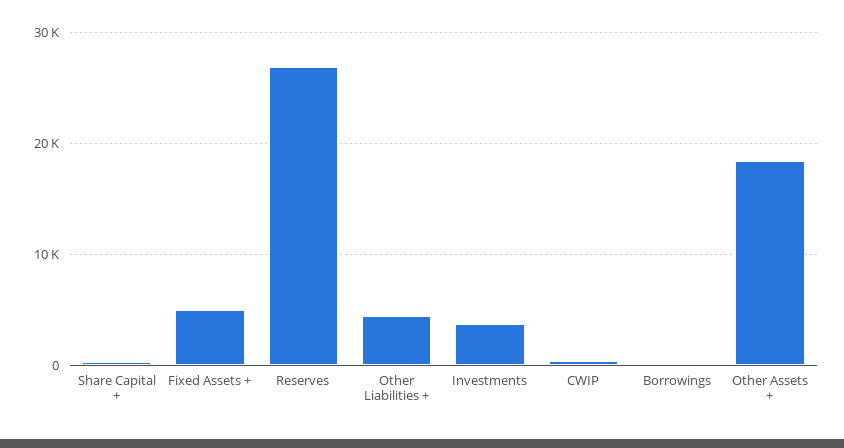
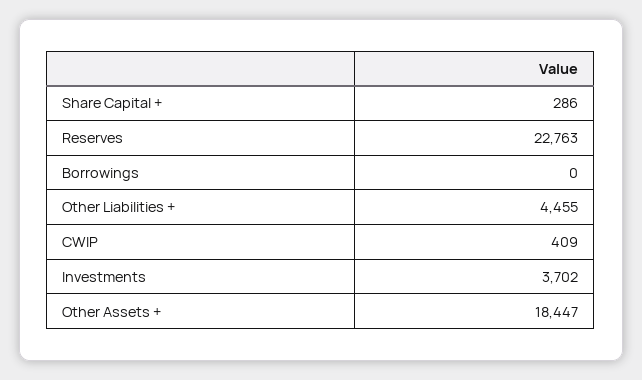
  {
    "Share Capital +": 286,
-   "Fixed Assets +": 5000,
-   "Reserves": 27000,
+   "Reserves": 22763,
    "Other Liabilities +": 4455,
    "Investments": 3702,
    "CWIP": 409,
    "Borrowings": 0,
    "Other Assets +": 18447
  }

